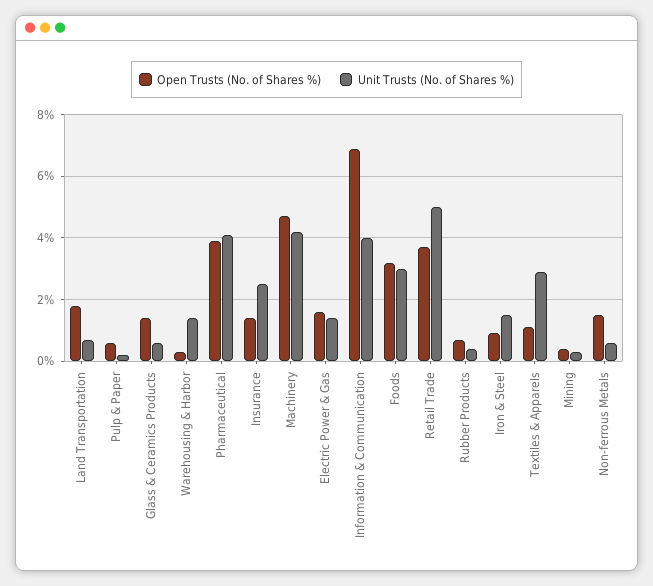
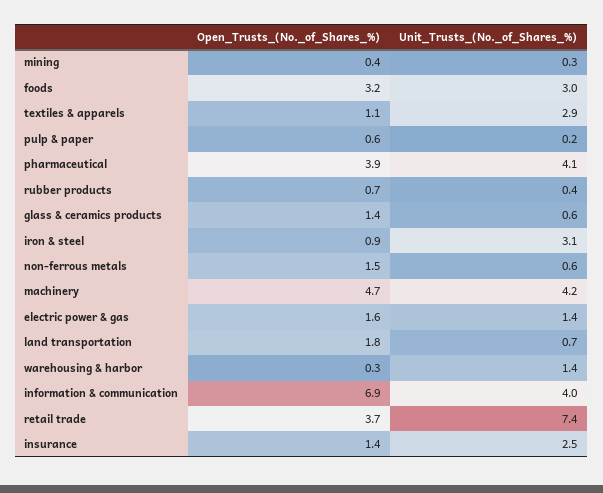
  {
    "Open Trusts (No. of Shares %)": {
      "Land Transportation": 1.8,
      "Pulp & Paper": 0.6,
      "Glass & Ceramics Products": 1.4,
      "Warehousing & Harbor": 0.3,
      "Pharmaceutical": 3.9,
      "Insurance": 1.4,
      "Machinery": 4.7,
      "Electric Power & Gas": 1.6,
      "Information & Communication": 6.9,
      "Foods": 3.2,
      "Retail Trade": 3.7,
      "Rubber Products": 0.7,
      "Iron & Steel": 0.9,
      "Textiles & Apparels": 1.1,
      "Mining": 0.4,
      "Non-ferrous Metals": 1.5
    },
    "Unit Trusts (No. of Shares %)": {
      "Land Transportation": 0.7,
      "Pulp & Paper": 0.2,
      "Glass & Ceramics Products": 0.6,
      "Warehousing & Harbor": 1.4,
      "Pharmaceutical": 4.1,
      "Insurance": 2.5,
      "Machinery": 4.2,
      "Electric Power & Gas": 1.4,
      "Information & Communication": 4,
      "Foods": 3,
-     "Retail Trade": 5,
+     "Retail Trade": 7.4,
      "Rubber Products": 0.4,
-     "Iron & Steel": 1.5,
+     "Iron & Steel": 3.1,
      "Textiles & Apparels": 2.9,
      "Mining": 0.3,
      "Non-ferrous Metals": 0.6
    }
  }

